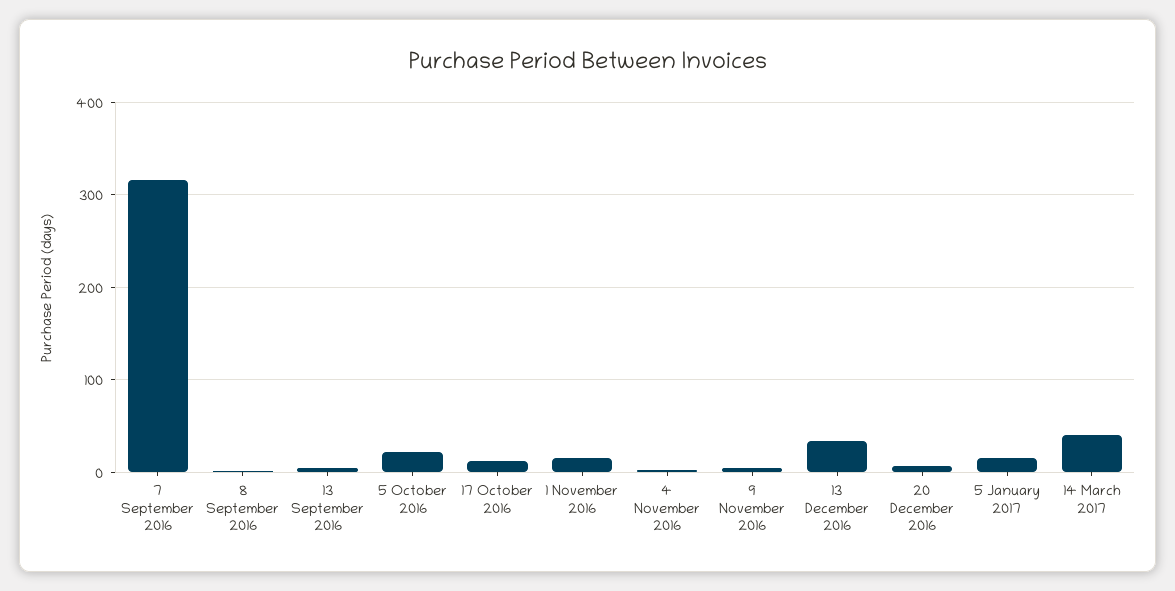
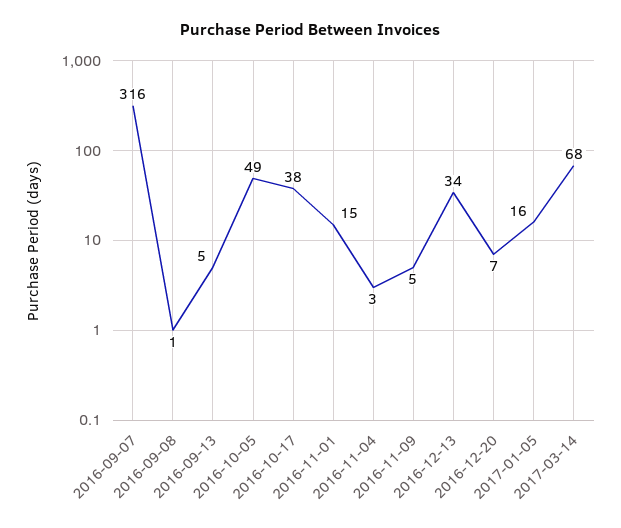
  {
    "7 September 2016": 316,
    "8 September 2016": 1,
    "13 September 2016": 5,
-   "5 October 2016": 20,
+   "5 October 2016": 49,
-   "17 October 2016": 10,
+   "17 October 2016": 38,
    "1 November 2016": 15,
    "4 November 2016": 3,
    "9 November 2016": 5,
    "13 December 2016": 34,
    "20 December 2016": 7,
    "5 January 2017": 16,
-   "14 March 2017": 40
+   "14 March 2017": 68
  }

